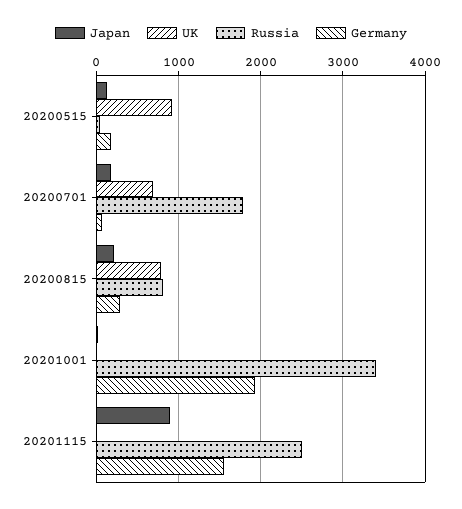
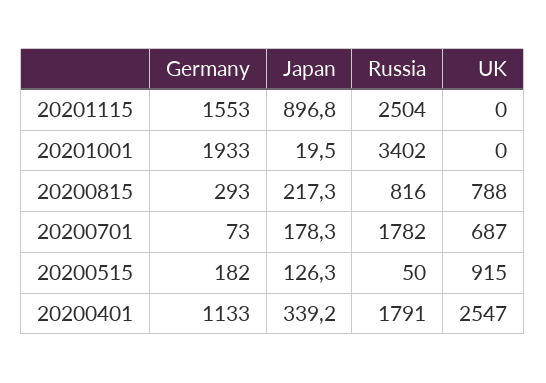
  {
    "Japan": {
      "20200515": 126.3,
      "20200701": 178.3,
      "20200815": 217.3,
      "20201001": 19.5,
-     "20201115": 896.8
+     "20201115": 896.8,
+     "20200401": 339.2
    },
    "UK": {
      "20200515": 915,
      "20200701": 687,
      "20200815": 788,
      "20201001": 0,
-     "20201115": 0
+     "20201115": 0,
+     "20200401": 2547
    },
    "Russia": {
      "20200515": 50,
      "20200701": 1782,
      "20200815": 816,
      "20201001": 3402,
-     "20201115": 2504
+     "20201115": 2504,
+     "20200401": 1791
    },
    "Germany": {
      "20200515": 182,
      "20200701": 73,
      "20200815": 293,
      "20201001": 1933,
-     "20201115": 1553
+     "20201115": 1553,
+     "20200401": 1133
    }
  }

